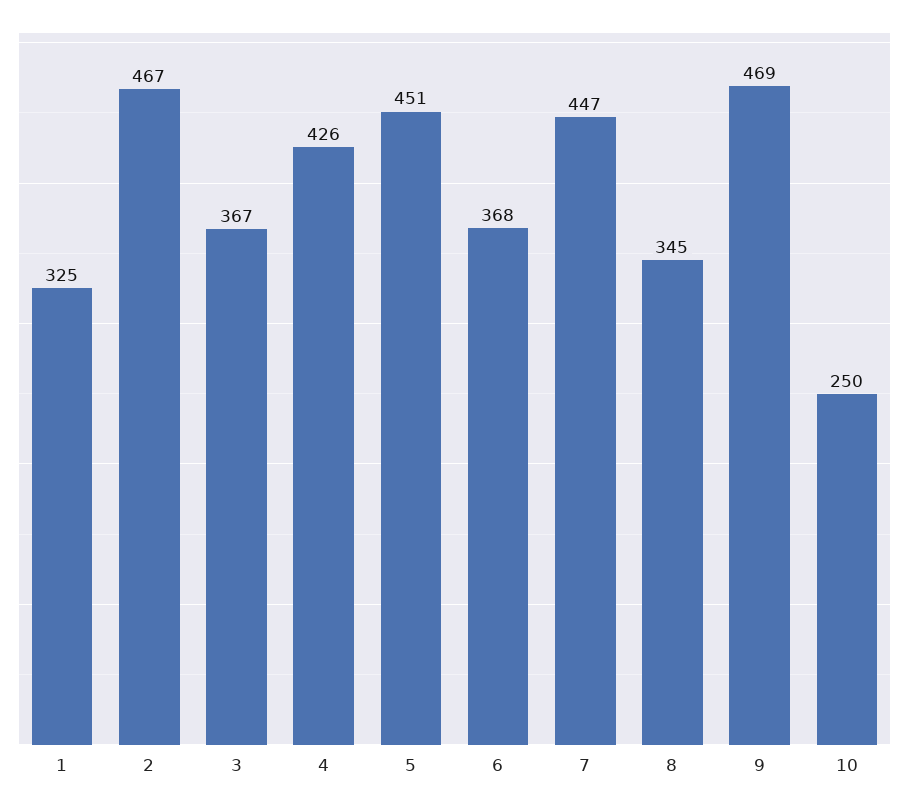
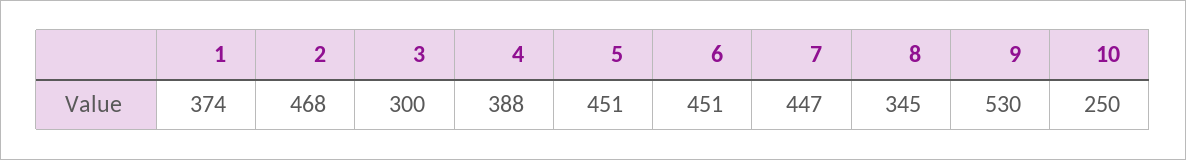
  {
-   "1": 325,
+   "1": 374,
-   "2": 467,
+   "2": 468,
-   "3": 367,
+   "3": 300,
-   "4": 426,
+   "4": 388,
    "5": 451,
-   "6": 368,
+   "6": 451,
    "7": 447,
    "8": 345,
-   "9": 469,
+   "9": 530,
    "10": 250
  }

